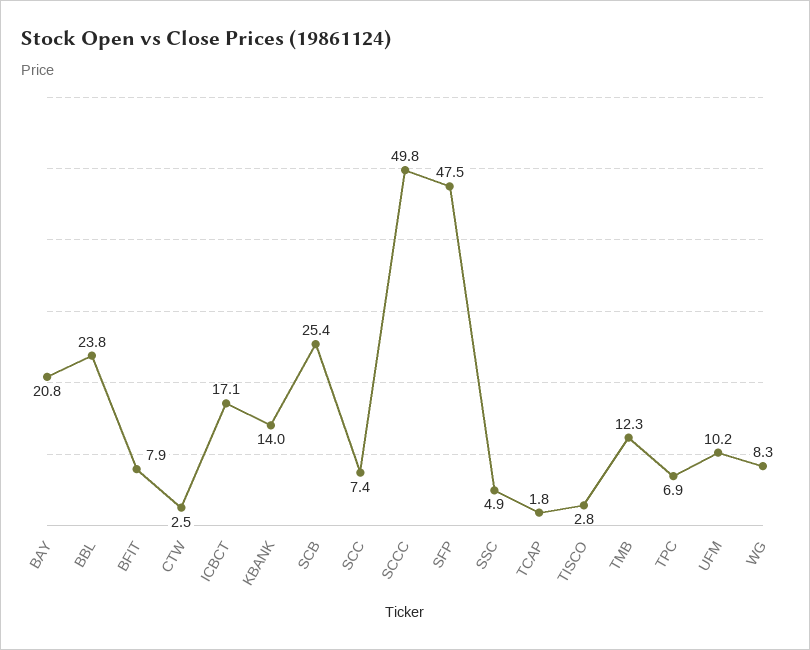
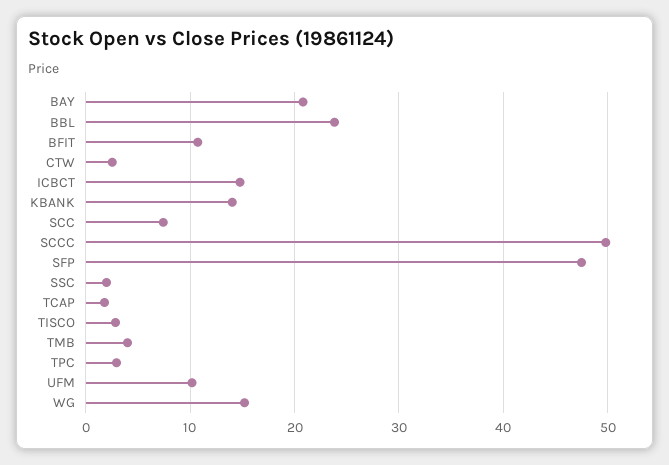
  {
    "BAY": 20.8,
    "BBL": 23.8,
-   "BFIT": 7.9,
+   "BFIT": 11,
    "CTW": 2.5,
-   "ICBCT": 17.1,
+   "ICBCT": 15,
    "KBANK": 14,
-   "SCB": 25.4,
    "SCC": 7.4,
    "SCCC": 49.8,
    "SFP": 47.5,
-   "SSC": 4.9,
+   "SSC": 2,
    "TCAP": 1.8,
    "TISCO": 2.8,
-   "TMB": 12.3,
+   "TMB": 4,
-   "TPC": 6.9,
+   "TPC": 3,
    "UFM": 10.2,
-   "WG": 8.3
+   "WG": 15
  }

